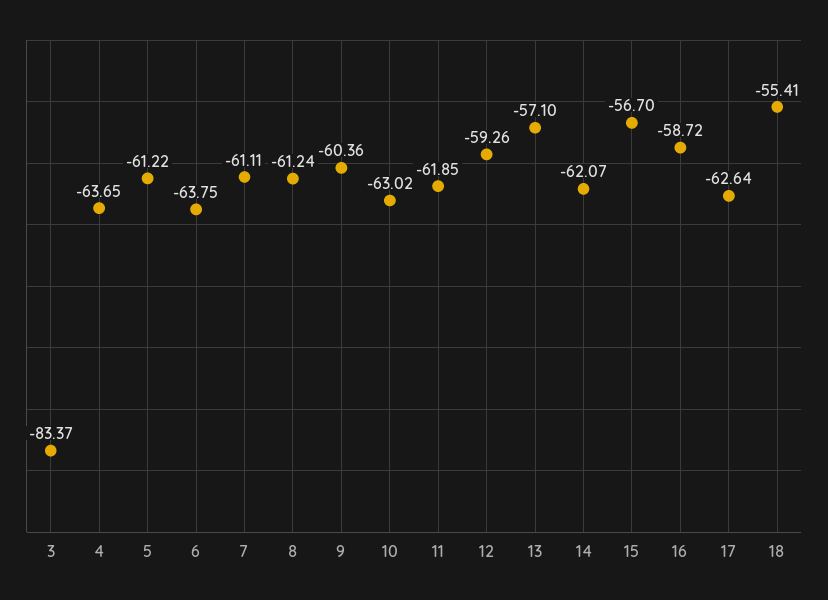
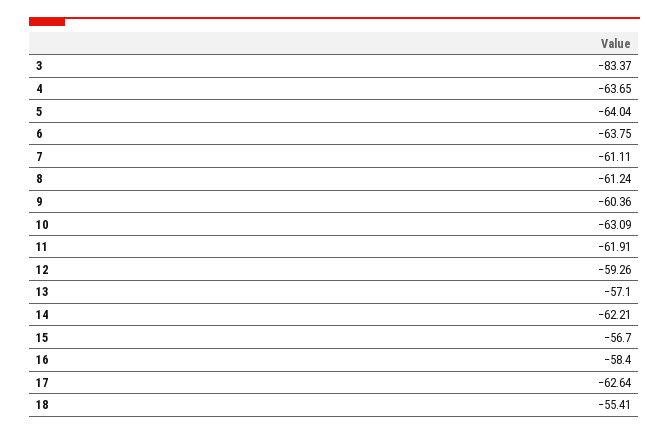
  {
    "3": -83.37,
    "4": -63.65,
-   "5": -61.22,
+   "5": -64.04,
    "6": -63.75,
    "7": -61.11,
    "8": -61.24,
    "9": -60.36,
-   "10": -63.02,
+   "10": -63.09,
-   "11": -61.85,
+   "11": -61.91,
    "12": -59.26,
    "13": -57.1,
-   "14": -62.07,
+   "14": -62.21,
    "15": -56.7,
-   "16": -58.72,
+   "16": -58.4,
    "17": -62.64,
    "18": -55.41
  }

